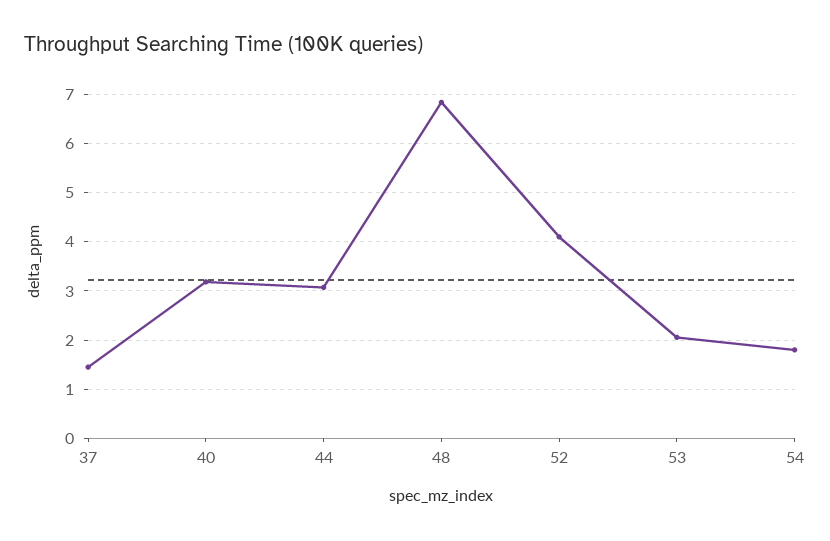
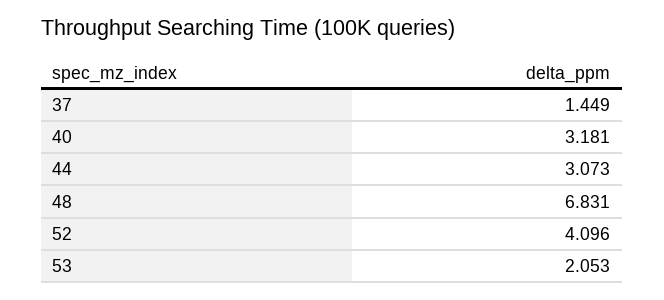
  {
    "37": 1.449,
    "40": 3.181,
    "44": 3.073,
    "48": 6.831,
    "52": 4.096,
-   "53": 2.053,
+   "53": 2.053
-   "54": 1.8
  }

